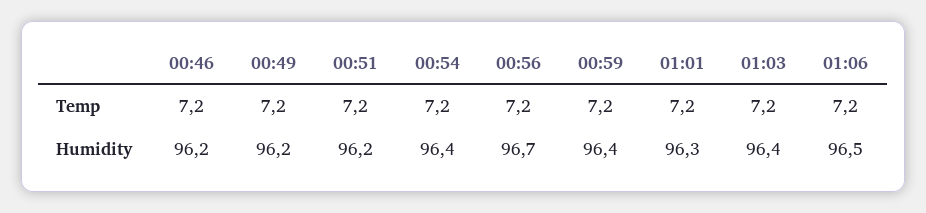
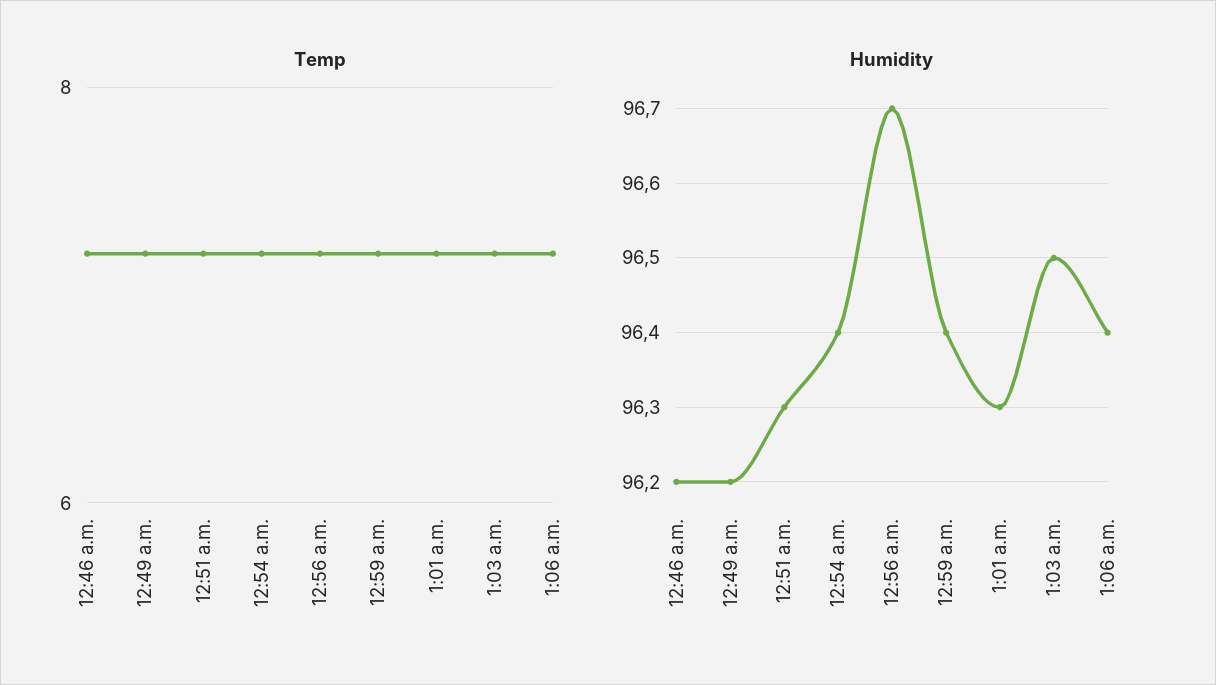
  {
    "Temp": {
      "00:46": 7.2,
      "00:49": 7.2,
      "00:51": 7.2,
      "00:54": 7.2,
      "00:56": 7.2,
      "00:59": 7.2,
      "01:01": 7.2,
      "01:03": 7.2,
      "01:06": 7.2
    },
    "Humidity": {
      "00:46": 96.2,
      "00:49": 96.2,
-     "00:51": 96.2,
+     "00:51": 96.3,
      "00:54": 96.4,
      "00:56": 96.7,
      "00:59": 96.4,
      "01:01": 96.3,
-     "01:03": 96.4,
+     "01:03": 96.5,
-     "01:06": 96.5
+     "01:06": 96.4
    }
  }

